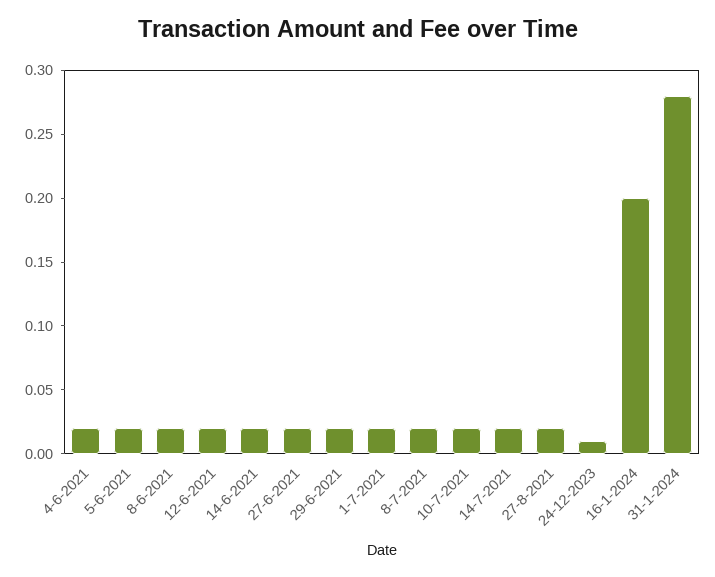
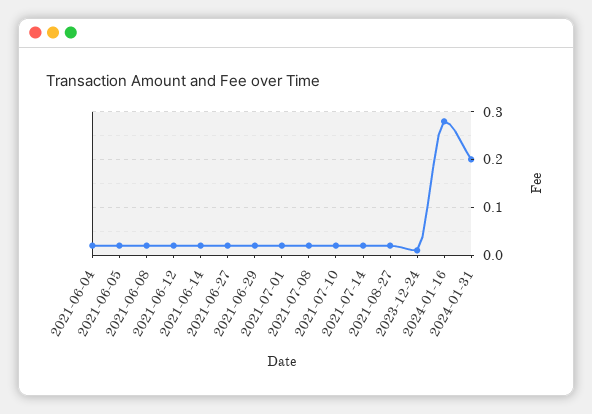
  {
    "4-6-2021": 0.02,
    "5-6-2021": 0.02,
    "8-6-2021": 0.02,
    "12-6-2021": 0.02,
    "14-6-2021": 0.02,
    "27-6-2021": 0.02,
    "29-6-2021": 0.02,
    "1-7-2021": 0.02,
    "8-7-2021": 0.02,
    "10-7-2021": 0.02,
    "14-7-2021": 0.02,
    "27-8-2021": 0.02,
    "24-12-2023": 0.01,
-   "16-1-2024": 0.2,
+   "16-1-2024": 0.28,
-   "31-1-2024": 0.28
+   "31-1-2024": 0.2
  }

